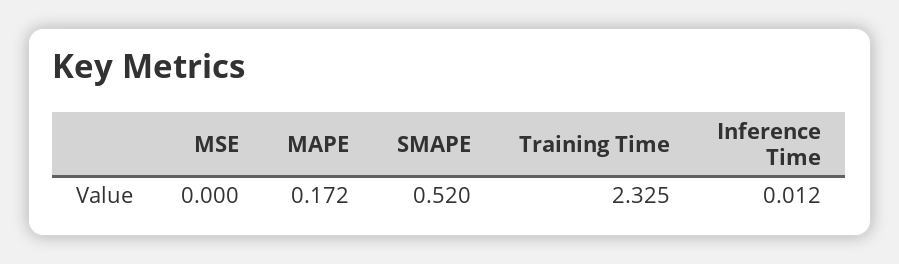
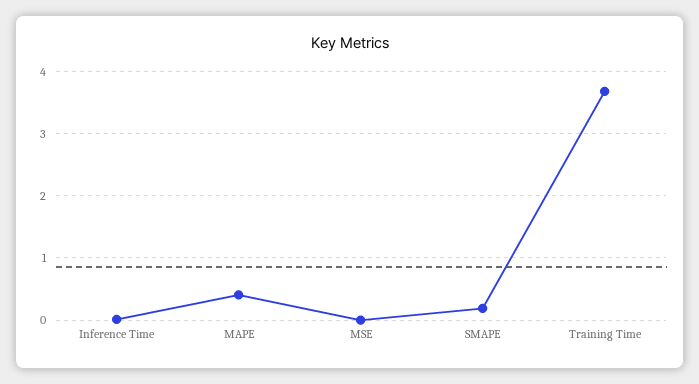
  {
    "MSE": 0,
-   "MAPE": 0.172,
+   "MAPE": 0.4,
-   "SMAPE": 0.52,
+   "SMAPE": 0.2,
-   "Training Time": 2.325,
+   "Training Time": 3.7,
    "Inference Time": 0.012
  }

